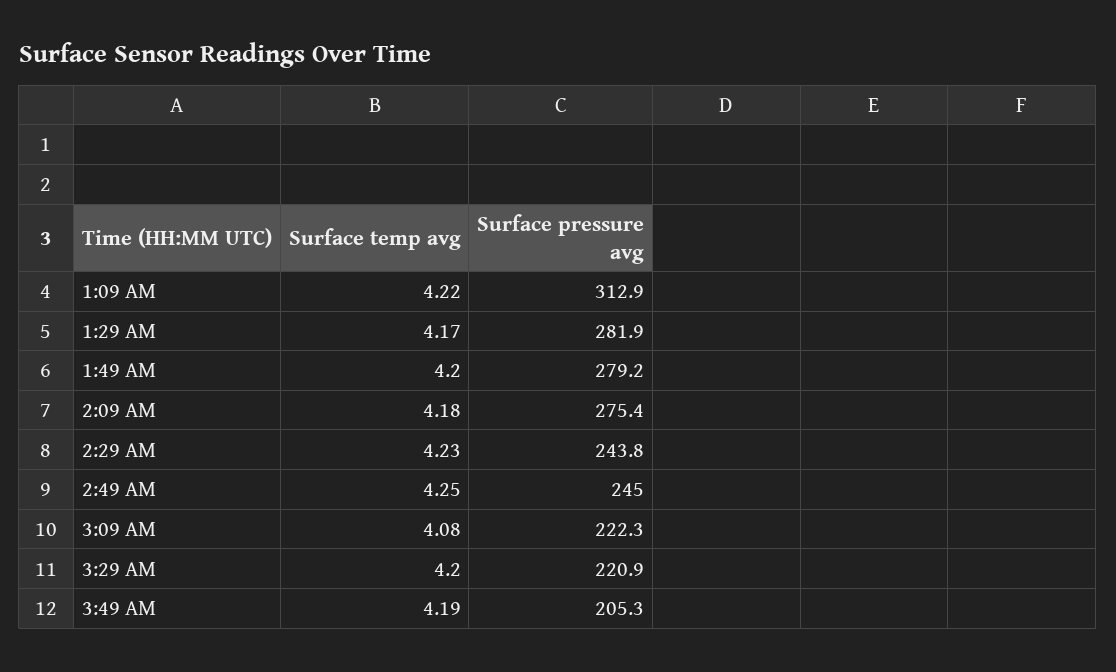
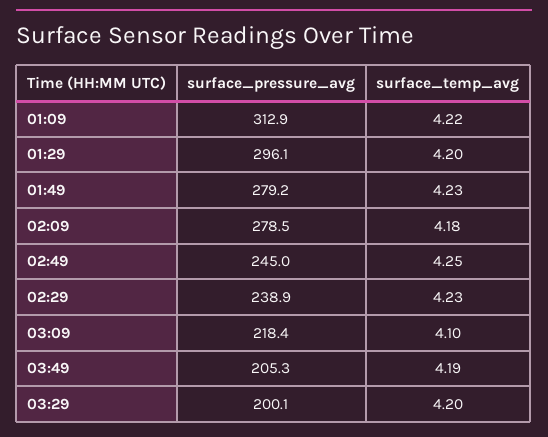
  {
    "Surface temp avg": {
      "1:09 AM": 4.22,
-     "1:29 AM": 4.17,
+     "1:29 AM": 4.2,
-     "1:49 AM": 4.2,
+     "1:49 AM": 4.23,
      "2:09 AM": 4.18,
      "2:29 AM": 4.23,
      "2:49 AM": 4.25,
-     "3:09 AM": 4.08,
+     "3:09 AM": 4.1,
      "3:29 AM": 4.2,
      "3:49 AM": 4.19
    },
    "Surface pressure avg": {
      "1:09 AM": 312.9,
-     "1:29 AM": 281.9,
+     "1:29 AM": 296.1,
      "1:49 AM": 279.2,
-     "2:09 AM": 275.4,
+     "2:09 AM": 278.5,
-     "2:29 AM": 243.8,
+     "2:29 AM": 238.9,
      "2:49 AM": 245,
-     "3:09 AM": 222.3,
+     "3:09 AM": 218.4,
-     "3:29 AM": 220.9,
+     "3:29 AM": 200.1,
      "3:49 AM": 205.3
    }
  }

